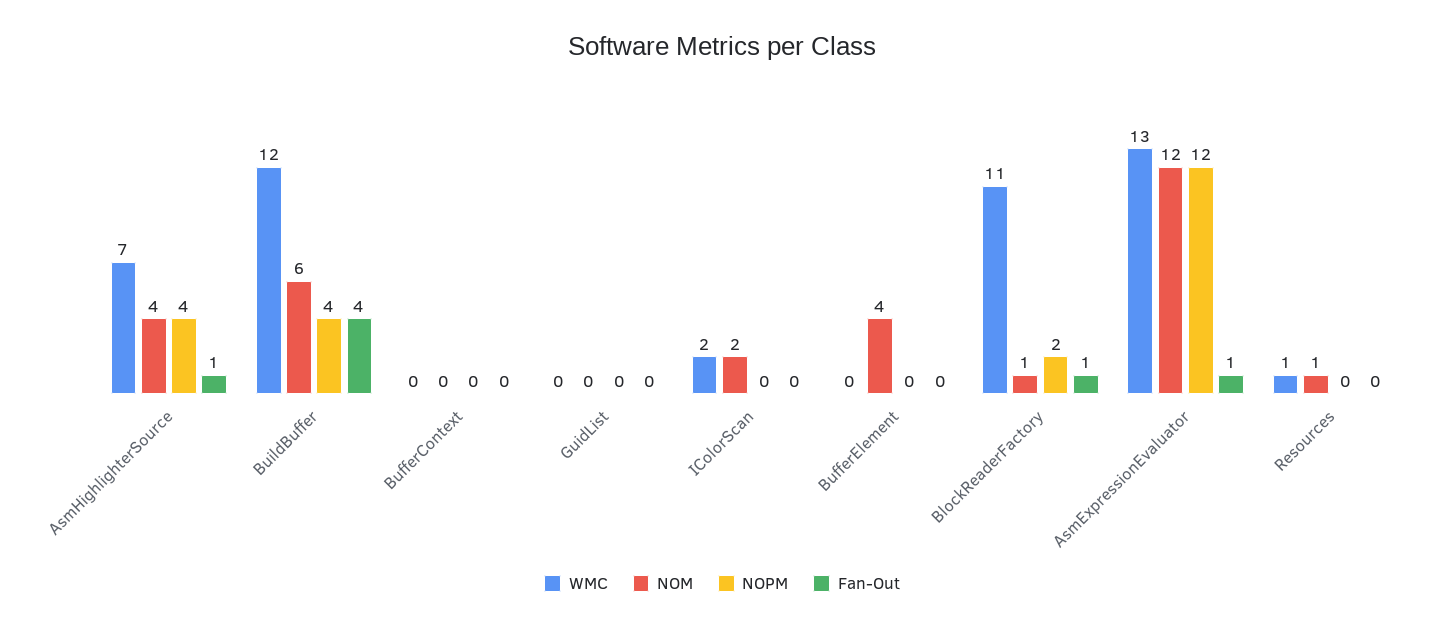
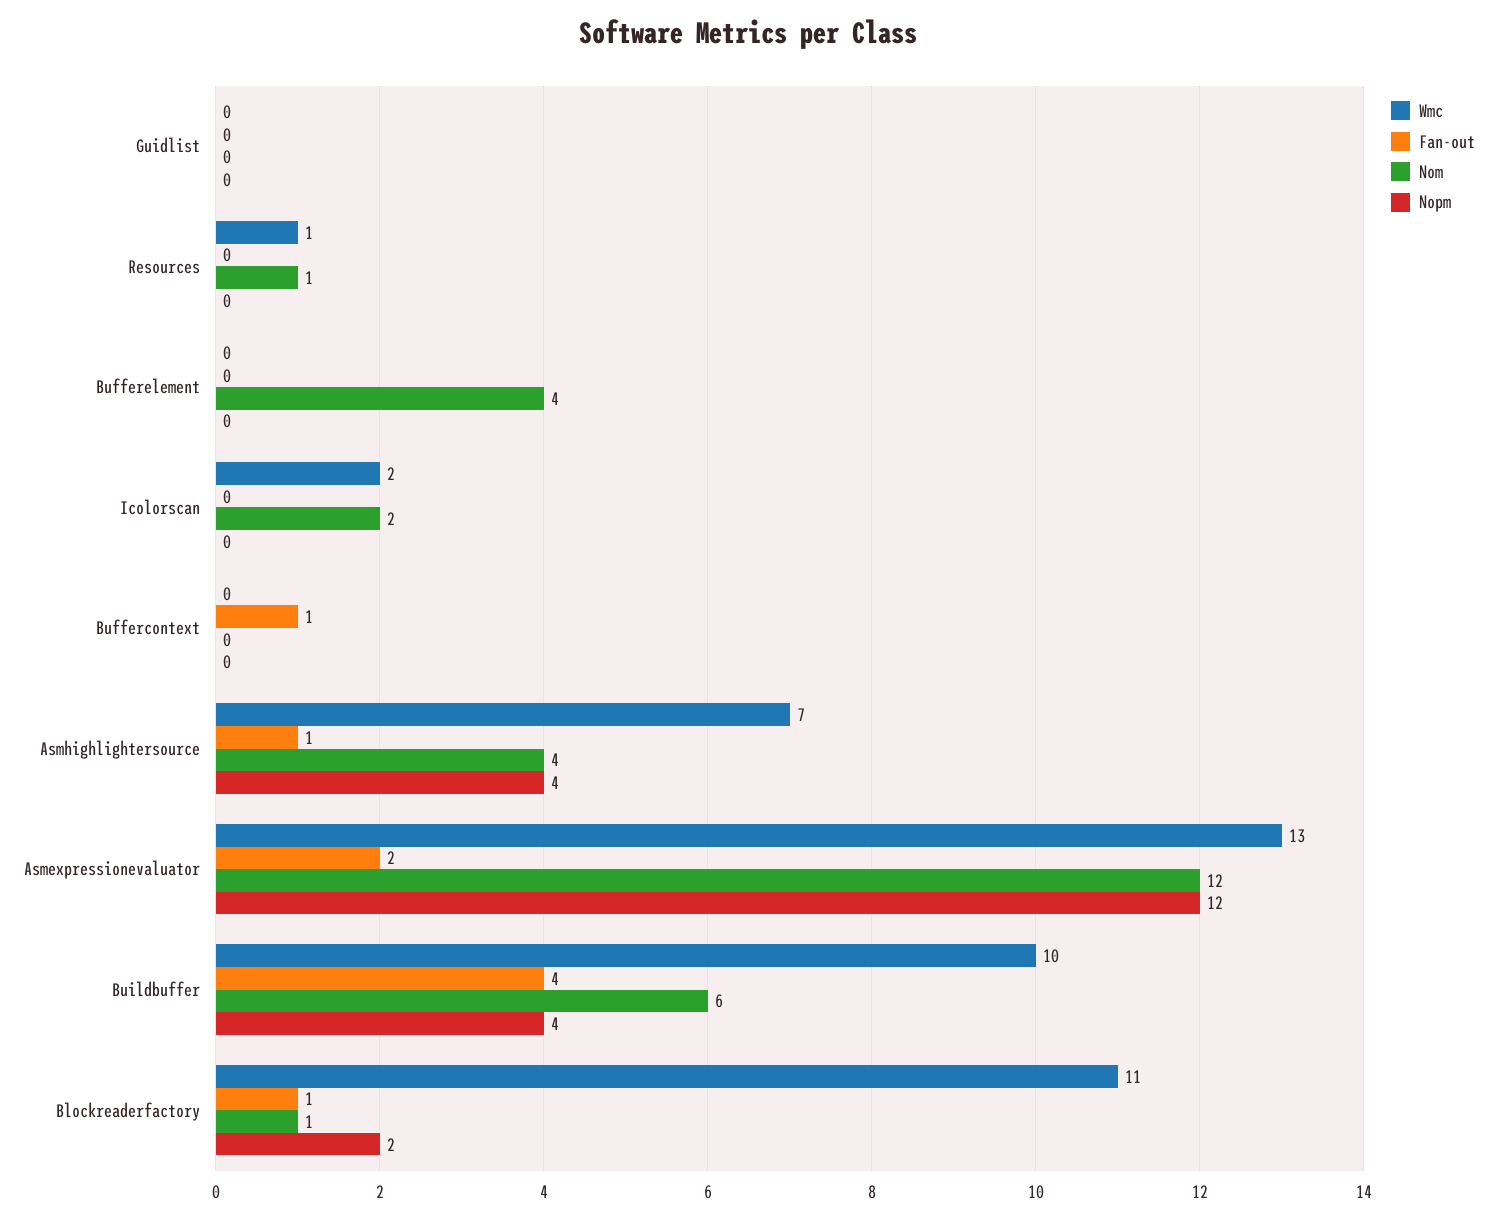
  {
    "WMC": {
      "AsmHighlighterSource": 7,
-     "BuildBuffer": 12,
+     "BuildBuffer": 10,
      "BufferContext": 0,
      "GuidList": 0,
      "IColorScan": 2,
      "BufferElement": 0,
      "BlockReaderFactory": 11,
      "AsmExpressionEvaluator": 13,
      "Resources": 1
    },
    "NOM": {
      "AsmHighlighterSource": 4,
      "BuildBuffer": 6,
      "BufferContext": 0,
      "GuidList": 0,
      "IColorScan": 2,
      "BufferElement": 4,
      "BlockReaderFactory": 1,
      "AsmExpressionEvaluator": 12,
      "Resources": 1
    },
    "NOPM": {
      "AsmHighlighterSource": 4,
      "BuildBuffer": 4,
      "BufferContext": 0,
      "GuidList": 0,
      "IColorScan": 0,
      "BufferElement": 0,
      "BlockReaderFactory": 2,
      "AsmExpressionEvaluator": 12,
      "Resources": 0
    },
    "Fan-Out": {
      "AsmHighlighterSource": 1,
      "BuildBuffer": 4,
-     "BufferContext": 0,
+     "BufferContext": 1,
      "GuidList": 0,
      "IColorScan": 0,
      "BufferElement": 0,
      "BlockReaderFactory": 1,
-     "AsmExpressionEvaluator": 1,
+     "AsmExpressionEvaluator": 2,
      "Resources": 0
    }
  }

